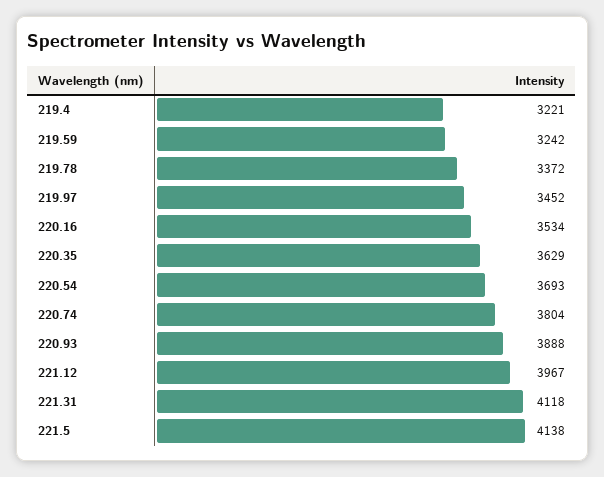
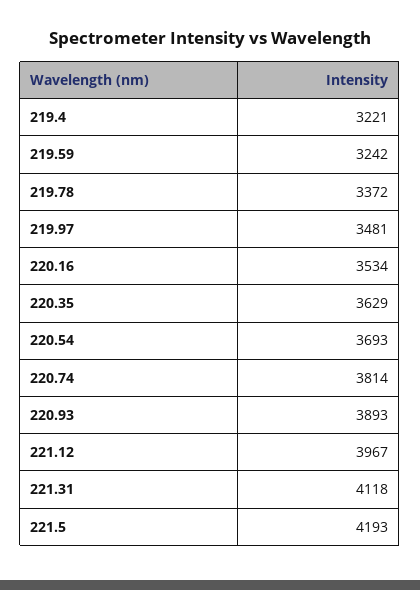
  {
    "219.4": 3221,
    "219.59": 3242,
    "219.78": 3372,
-   "219.97": 3452,
+   "219.97": 3481,
    "220.16": 3534,
    "220.35": 3629,
    "220.54": 3693,
-   "220.74": 3804,
+   "220.74": 3814,
-   "220.93": 3888,
+   "220.93": 3893,
    "221.12": 3967,
    "221.31": 4118,
-   "221.5": 4138
+   "221.5": 4193
  }

